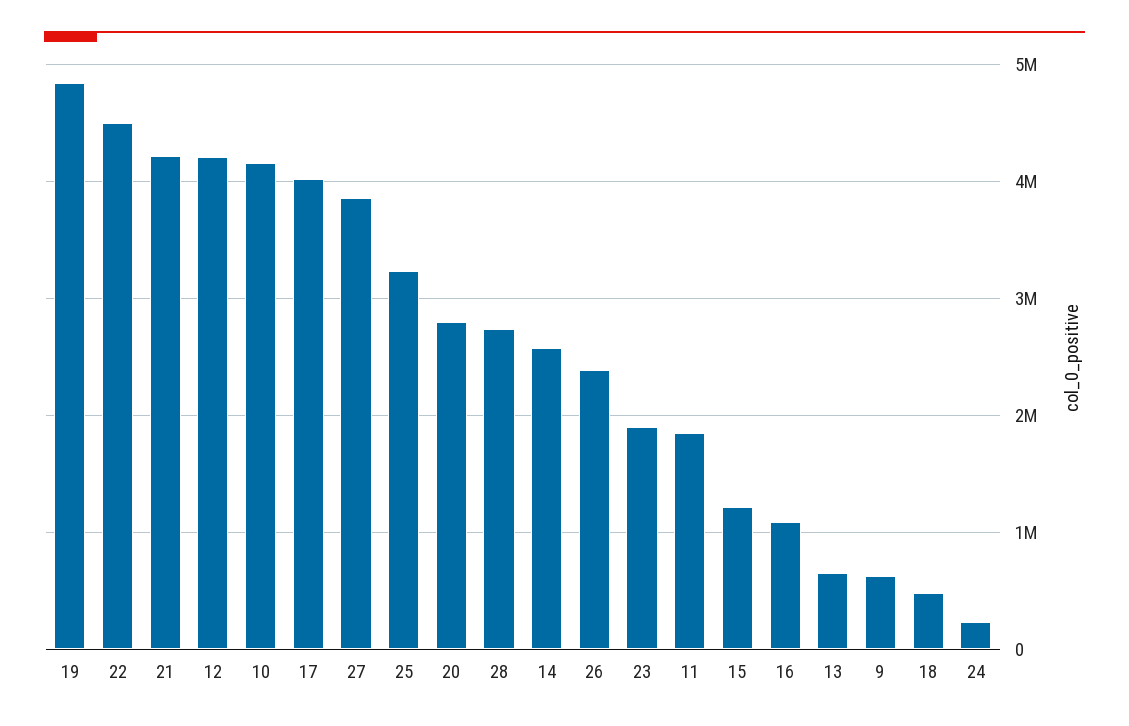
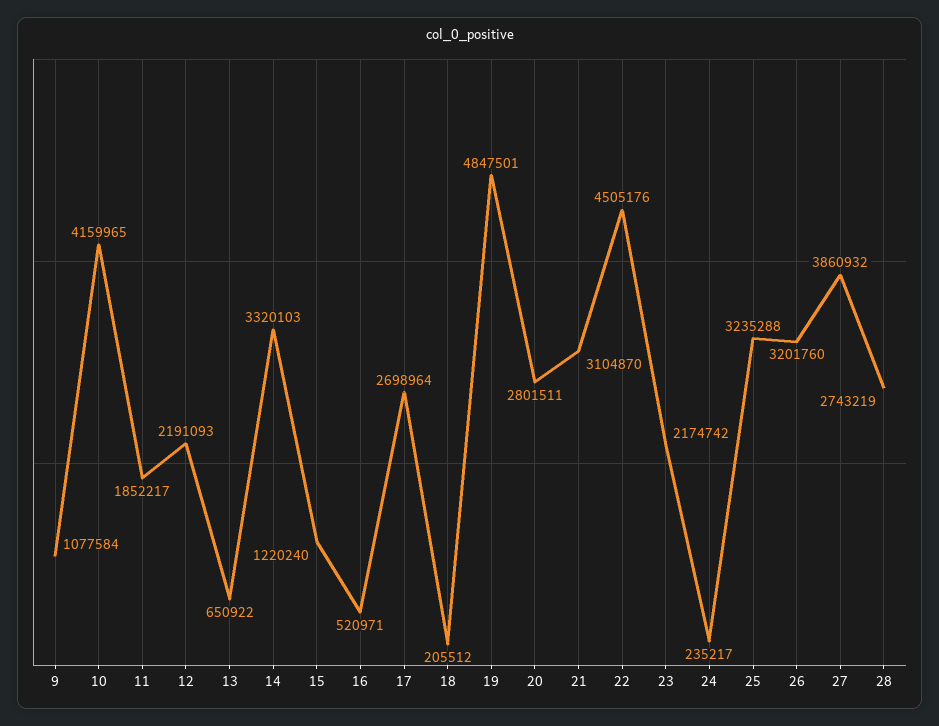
  {
    "19": 4847501,
    "22": 4505176,
-   "21": 4200000,
+   "21": 3104870,
-   "12": 4200000,
+   "12": 2191093,
    "10": 4159965,
-   "17": 4000000,
+   "17": 2698964,
    "27": 3860932,
    "25": 3235288,
    "20": 2801511,
    "28": 2743219,
-   "14": 2600000,
+   "14": 3320103,
-   "26": 2400000,
+   "26": 3201760,
-   "23": 1900000,
+   "23": 2174742,
    "11": 1852217,
    "15": 1220240,
-   "16": 1100000,
+   "16": 520971,
    "13": 650922,
-   "9": 600000,
+   "9": 1077584,
-   "18": 500000,
+   "18": 205512,
    "24": 235217
  }

